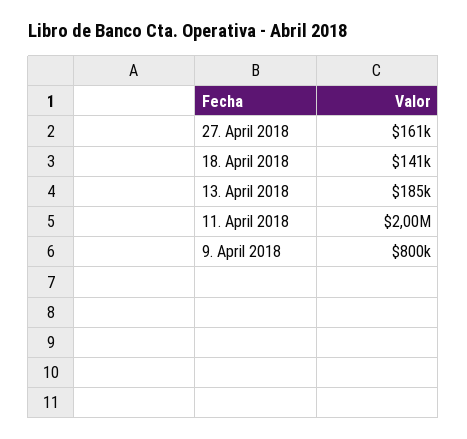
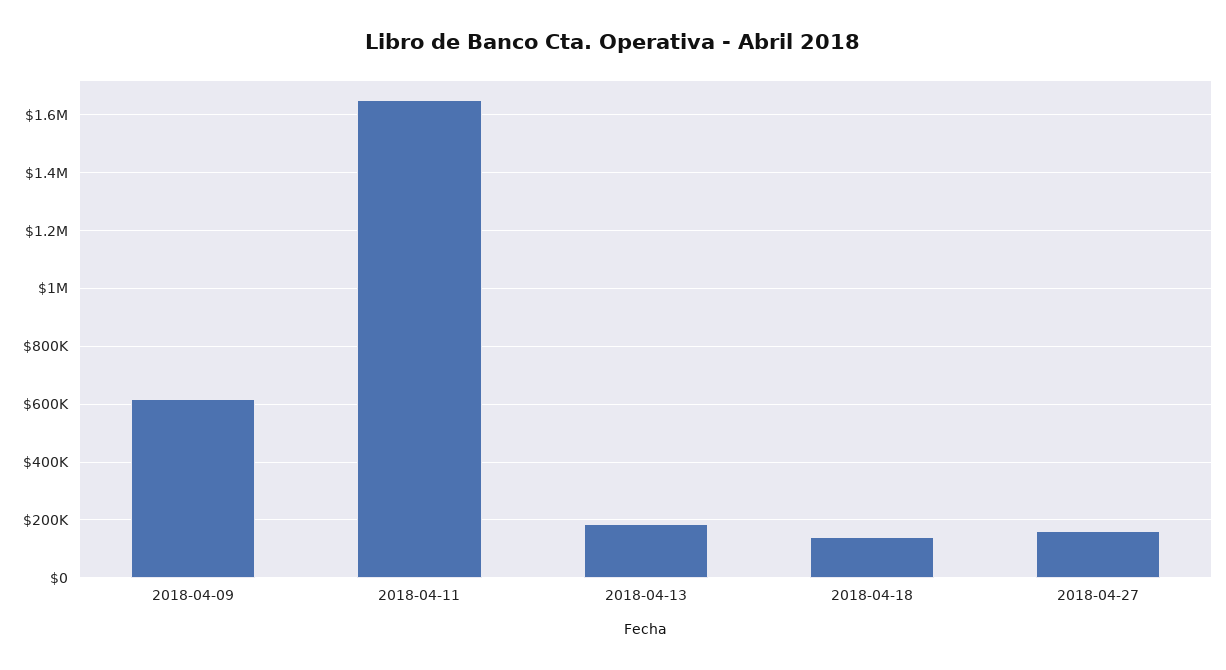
  {
    "27. April 2018": 161000,
    "18. April 2018": 141000,
    "13. April 2018": 185000,
-   "11. April 2018": 2000000,
+   "11. April 2018": 1650000,
-   "9. April 2018": 800000
+   "9. April 2018": 625000
  }

